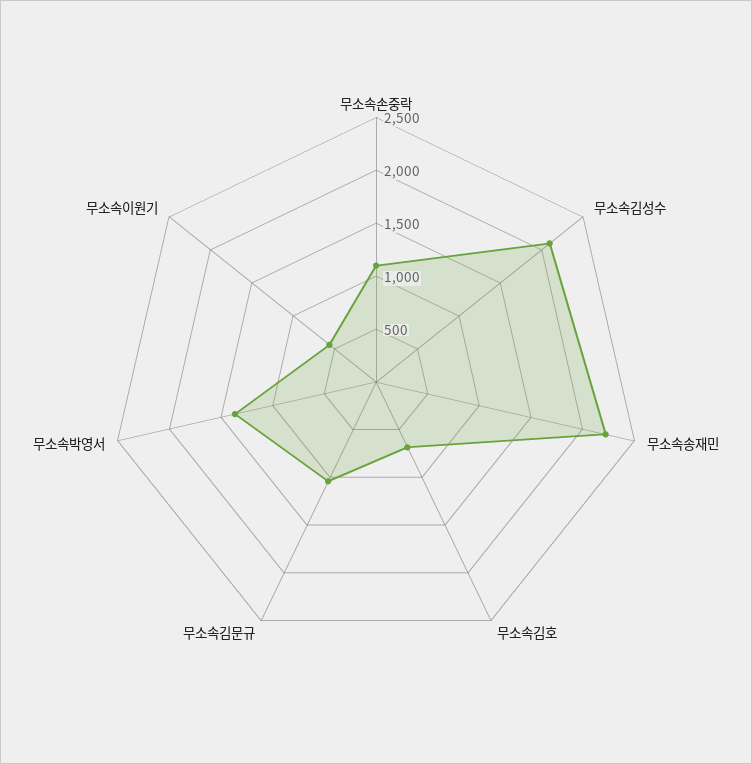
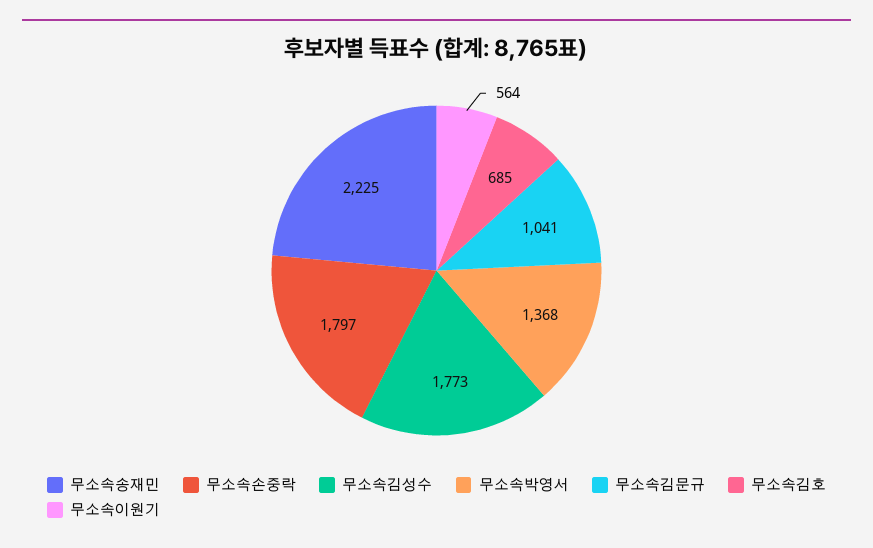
  {
-   "무소속손중락": 1100,
+   "무소속손중락": 1797,
-   "무소속김성수": 2100,
+   "무소속김성수": 1773,
    "무소속송재민": 2225,
    "무소속김호": 685,
    "무소속김문규": 1041,
    "무소속박영서": 1368,
    "무소속이원기": 564
  }

